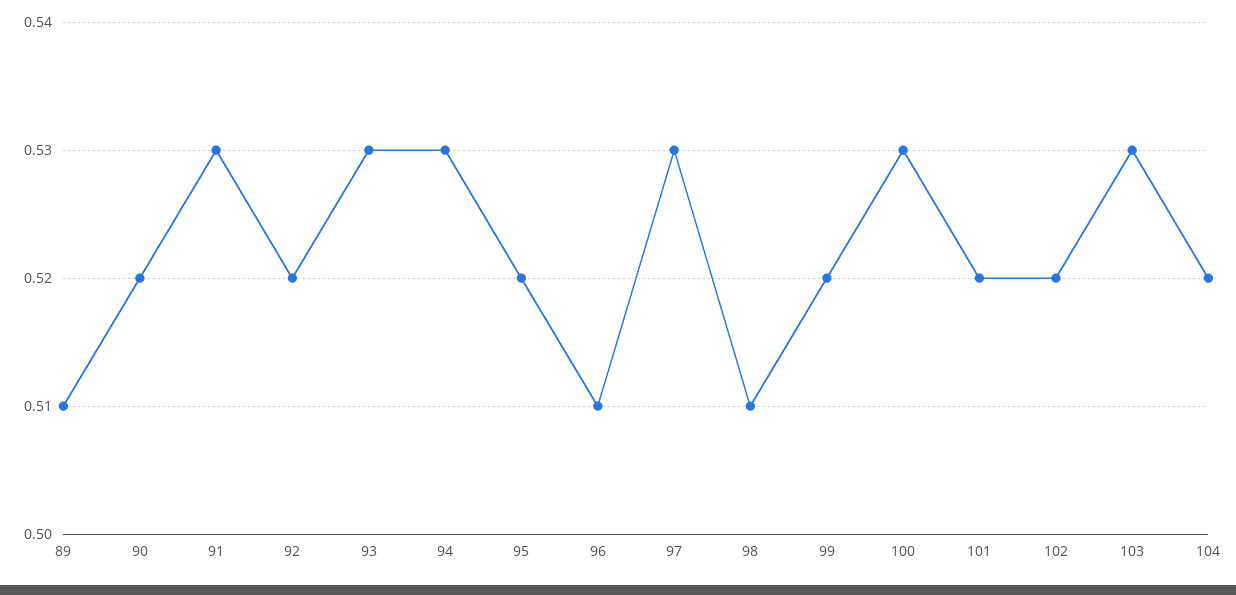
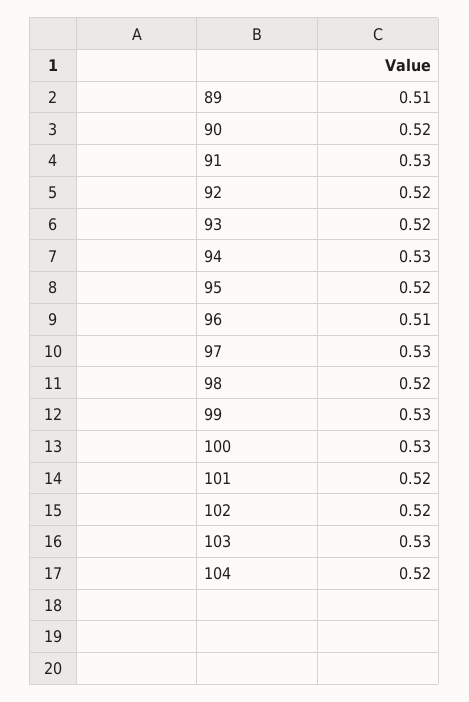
  {
    "89": 0.51,
    "90": 0.52,
    "91": 0.53,
    "92": 0.52,
-   "93": 0.53,
+   "93": 0.52,
    "94": 0.53,
    "95": 0.52,
    "96": 0.51,
    "97": 0.53,
-   "98": 0.51,
+   "98": 0.52,
-   "99": 0.52,
+   "99": 0.53,
    "100": 0.53,
    "101": 0.52,
    "102": 0.52,
    "103": 0.53,
    "104": 0.52
  }

